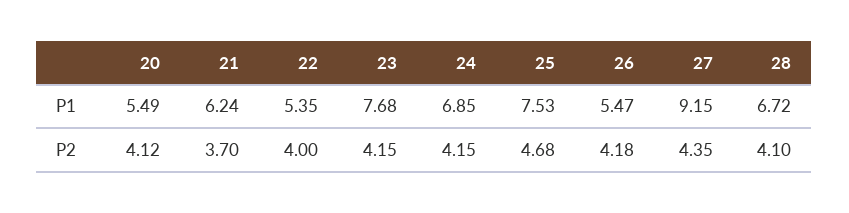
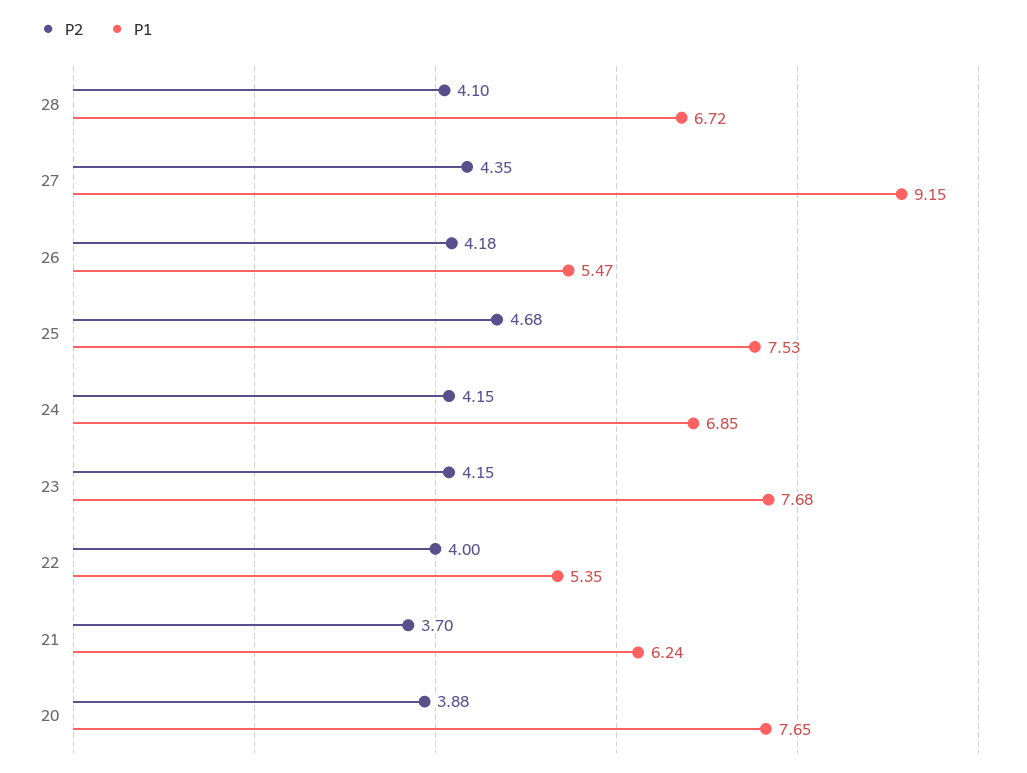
  {
    "P1": {
-     "20": 5.49,
+     "20": 7.65,
      "21": 6.24,
      "22": 5.35,
      "23": 7.68,
      "24": 6.85,
      "25": 7.53,
      "26": 5.47,
      "27": 9.15,
      "28": 6.72
    },
    "P2": {
-     "20": 4.12,
+     "20": 3.88,
      "21": 3.7,
      "22": 4,
      "23": 4.15,
      "24": 4.15,
      "25": 4.68,
      "26": 4.18,
      "27": 4.35,
      "28": 4.1
    }
  }

